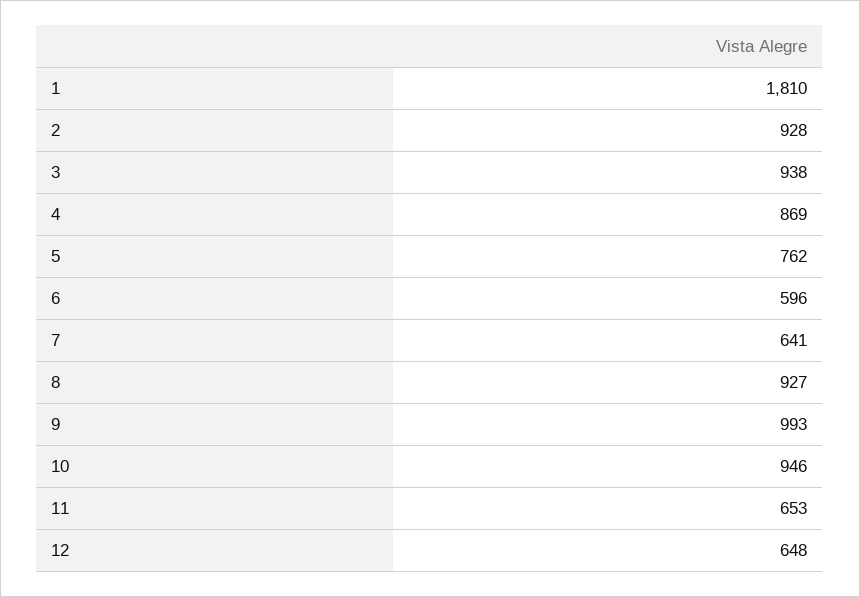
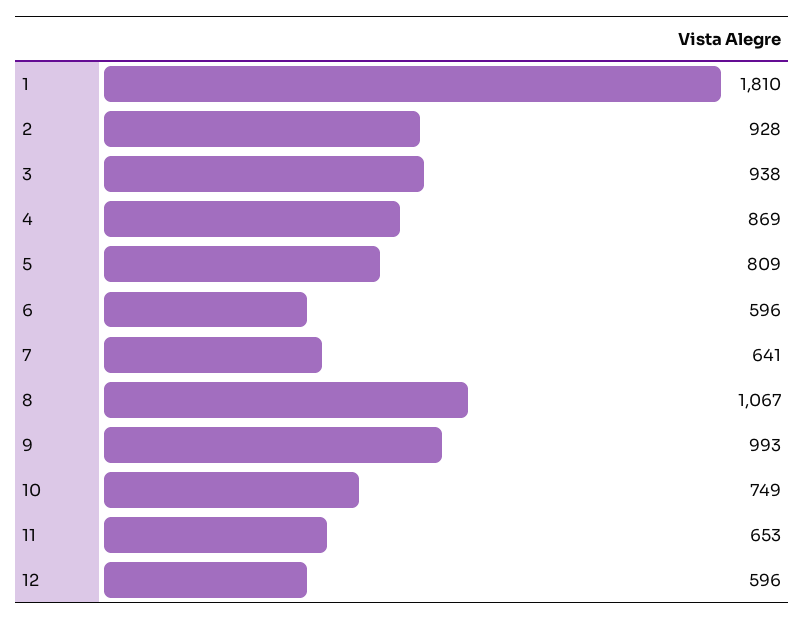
  {
    "1": 1810,
    "2": 928,
    "3": 938,
    "4": 869,
-   "5": 762,
+   "5": 809,
    "6": 596,
    "7": 641,
-   "8": 927,
+   "8": 1067,
    "9": 993,
-   "10": 946,
+   "10": 749,
    "11": 653,
-   "12": 648
+   "12": 596
  }

